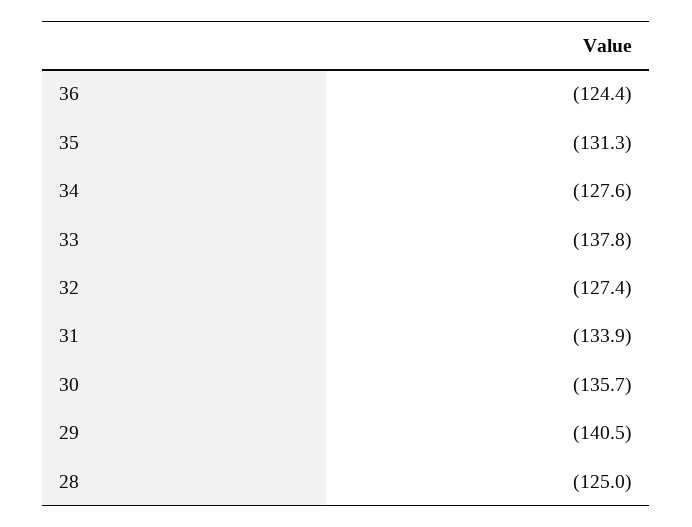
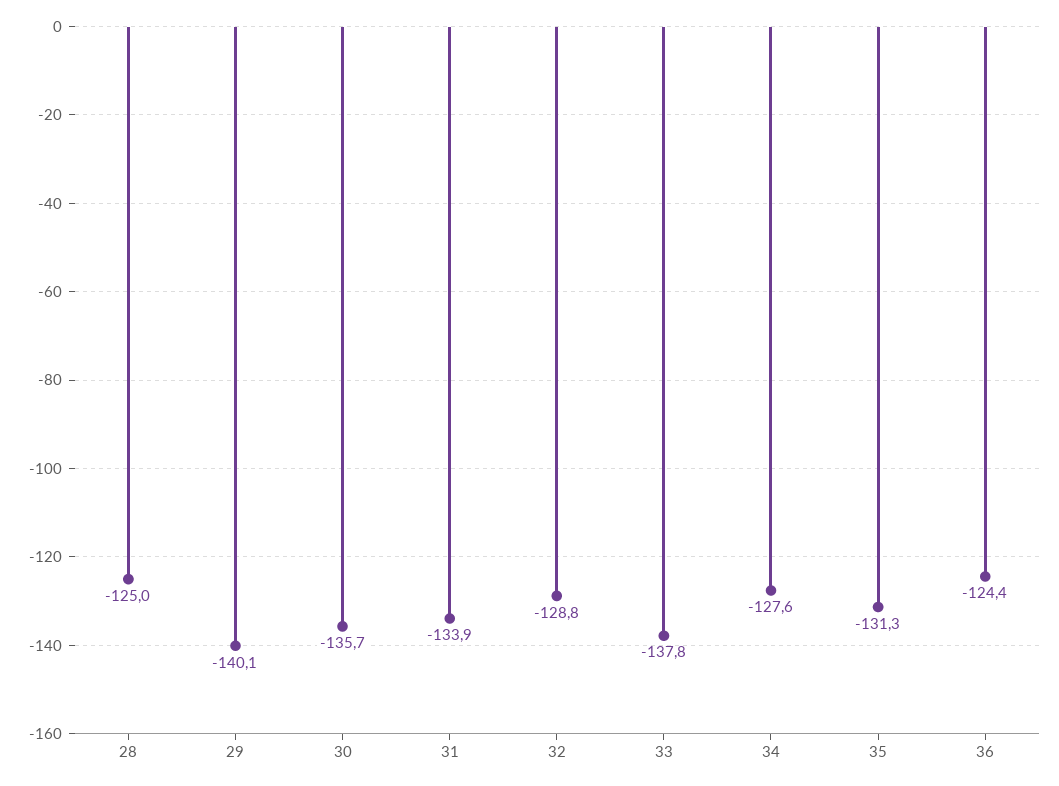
  {
    "36": -124.4,
    "35": -131.3,
    "34": -127.6,
    "33": -137.8,
-   "32": -127.4,
+   "32": -128.8,
    "31": -133.9,
    "30": -135.7,
-   "29": -140.5,
+   "29": -140.1,
    "28": -125
  }

